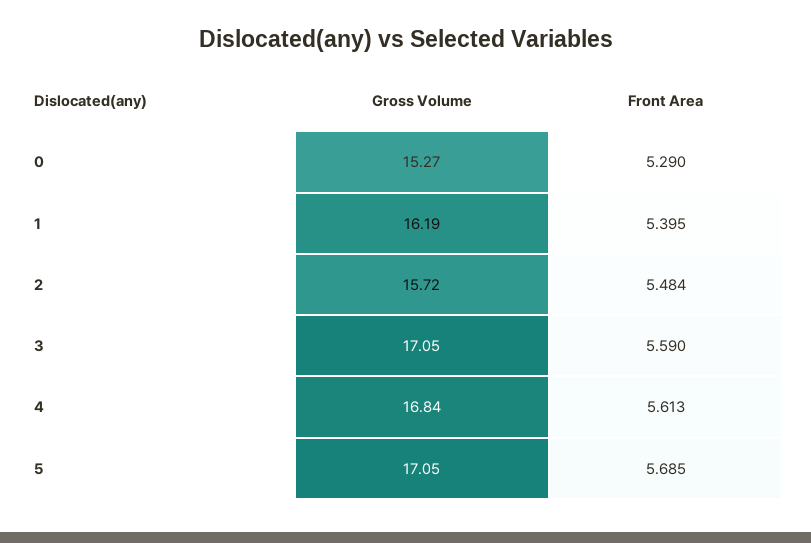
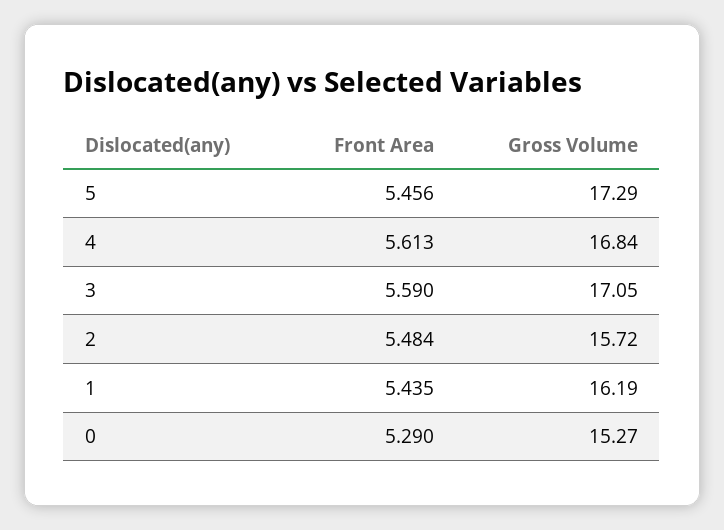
  {
    "Gross Volume": {
      "0": 15.27,
      "1": 16.19,
      "2": 15.72,
      "3": 17.05,
      "4": 16.84,
-     "5": 17.05
+     "5": 17.29
    },
    "Front Area": {
      "0": 5.29,
-     "1": 5.395,
+     "1": 5.435,
      "2": 5.484,
      "3": 5.59,
      "4": 5.613,
-     "5": 5.685
+     "5": 5.456
    }
  }

